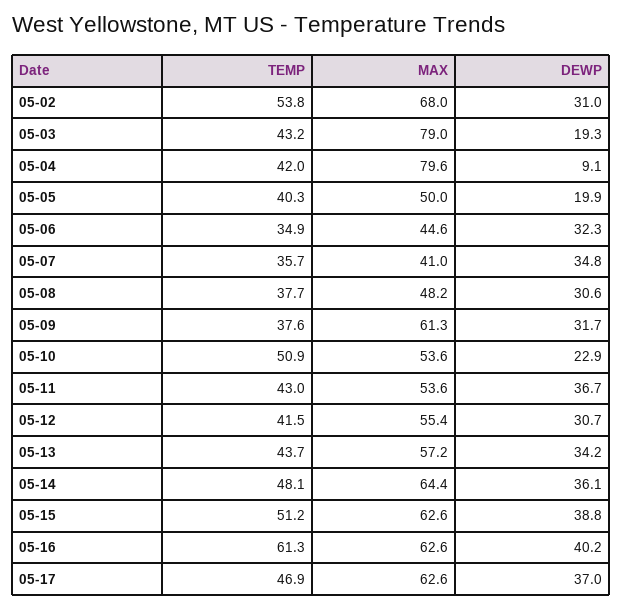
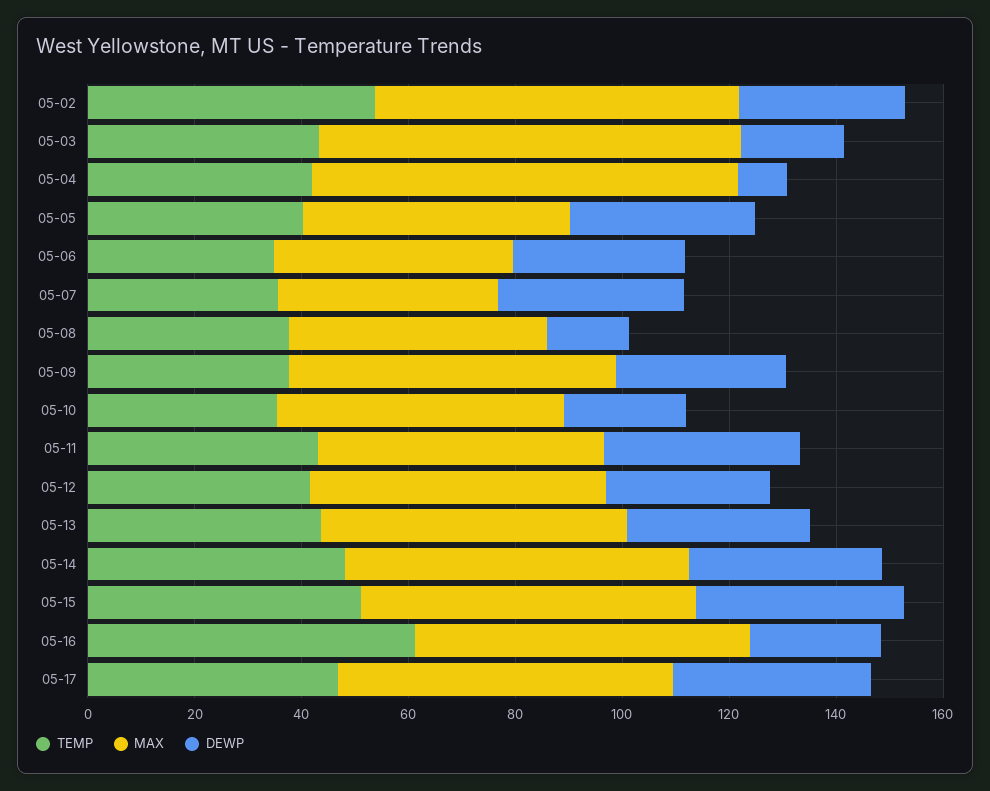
  {
    "TEMP": {
      "05-02": 53.8,
      "05-03": 43.2,
      "05-04": 42,
      "05-05": 40.3,
      "05-06": 34.9,
      "05-07": 35.7,
      "05-08": 37.7,
      "05-09": 37.6,
-     "05-10": 50.9,
+     "05-10": 35,
      "05-11": 43,
      "05-12": 41.5,
      "05-13": 43.7,
      "05-14": 48.1,
      "05-15": 51.2,
      "05-16": 61.3,
      "05-17": 46.9
    },
    "MAX": {
      "05-02": 68,
      "05-03": 79,
      "05-04": 79.6,
      "05-05": 50,
      "05-06": 44.6,
      "05-07": 41,
      "05-08": 48.2,
      "05-09": 61.3,
      "05-10": 53.6,
      "05-11": 53.6,
      "05-12": 55.4,
      "05-13": 57.2,
      "05-14": 64.4,
      "05-15": 62.6,
      "05-16": 62.6,
      "05-17": 62.6
    },
    "DEWP": {
      "05-02": 31,
      "05-03": 19.3,
      "05-04": 9.1,
-     "05-05": 19.9,
+     "05-05": 35,
      "05-06": 32.3,
      "05-07": 34.8,
-     "05-08": 30.6,
+     "05-08": 15,
      "05-09": 31.7,
      "05-10": 22.9,
      "05-11": 36.7,
      "05-12": 30.7,
      "05-13": 34.2,
      "05-14": 36.1,
      "05-15": 38.8,
-     "05-16": 40.2,
+     "05-16": 25,
      "05-17": 37
    }
  }

